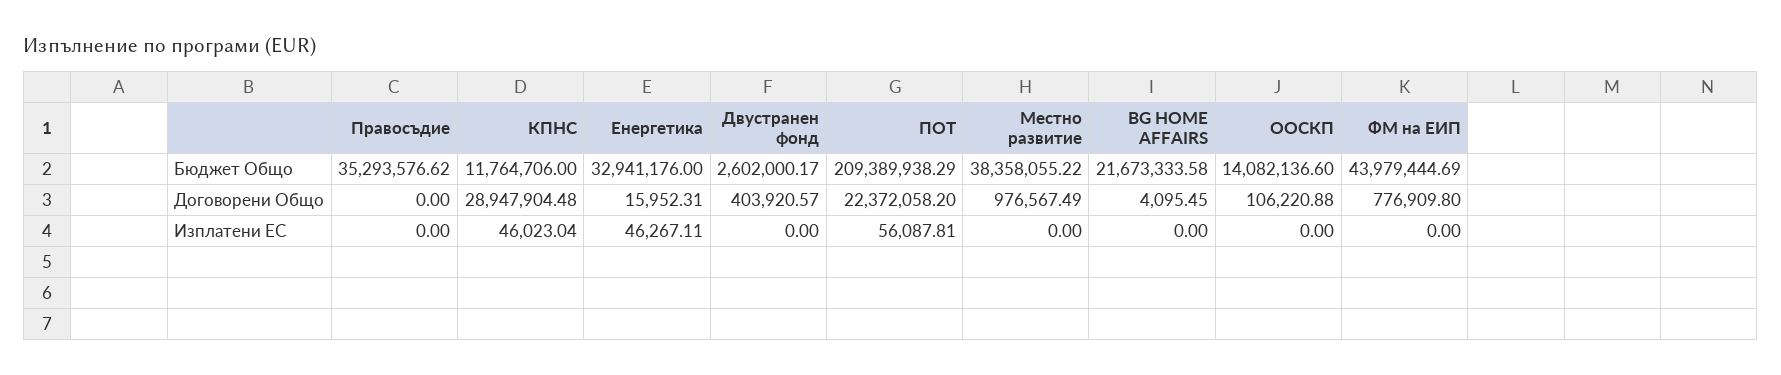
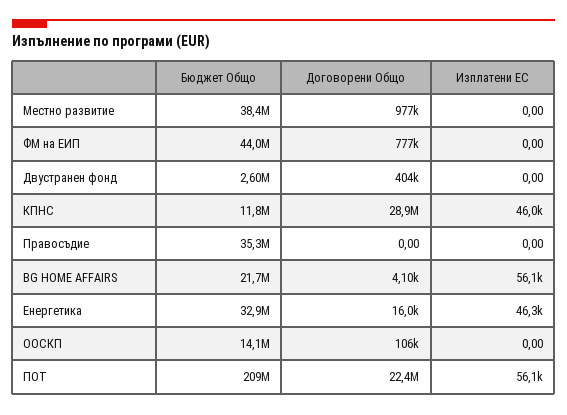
  {
    "Правосъдие": {
      "Бюджет Общо": 35293576.62,
      "Договорени Общо": 0,
      "Изплатени ЕС": 0
    },
    "КПНС": {
      "Бюджет Общо": 11764706,
      "Договорени Общо": 28947904.48,
      "Изплатени ЕС": 46023.04
    },
    "Енергетика": {
      "Бюджет Общо": 32941176,
      "Договорени Общо": 15952.31,
      "Изплатени ЕС": 46267.11
    },
    "Двустранен фонд": {
      "Бюджет Общо": 2602000.17,
      "Договорени Общо": 403920.57,
      "Изплатени ЕС": 0
    },
    "ПОТ": {
      "Бюджет Общо": 209389938.29,
      "Договорени Общо": 22372058.2,
      "Изплатени ЕС": 56087.81
    },
    "Местно развитие": {
      "Бюджет Общо": 38358055.22,
      "Договорени Общо": 976567.49,
      "Изплатени ЕС": 0
    },
    "BG HOME AFFAIRS": {
      "Бюджет Общо": 21673333.58,
      "Договорени Общо": 4095.45,
-     "Изплатени ЕС": 0
+     "Изплатени ЕС": 56100
    },
    "ООСКП": {
      "Бюджет Общо": 14082136.6,
      "Договорени Общо": 106220.88,
      "Изплатени ЕС": 0
    },
    "ФМ на ЕИП": {
      "Бюджет Общо": 43979444.69,
      "Договорени Общо": 776909.8,
      "Изплатени ЕС": 0
    }
  }

